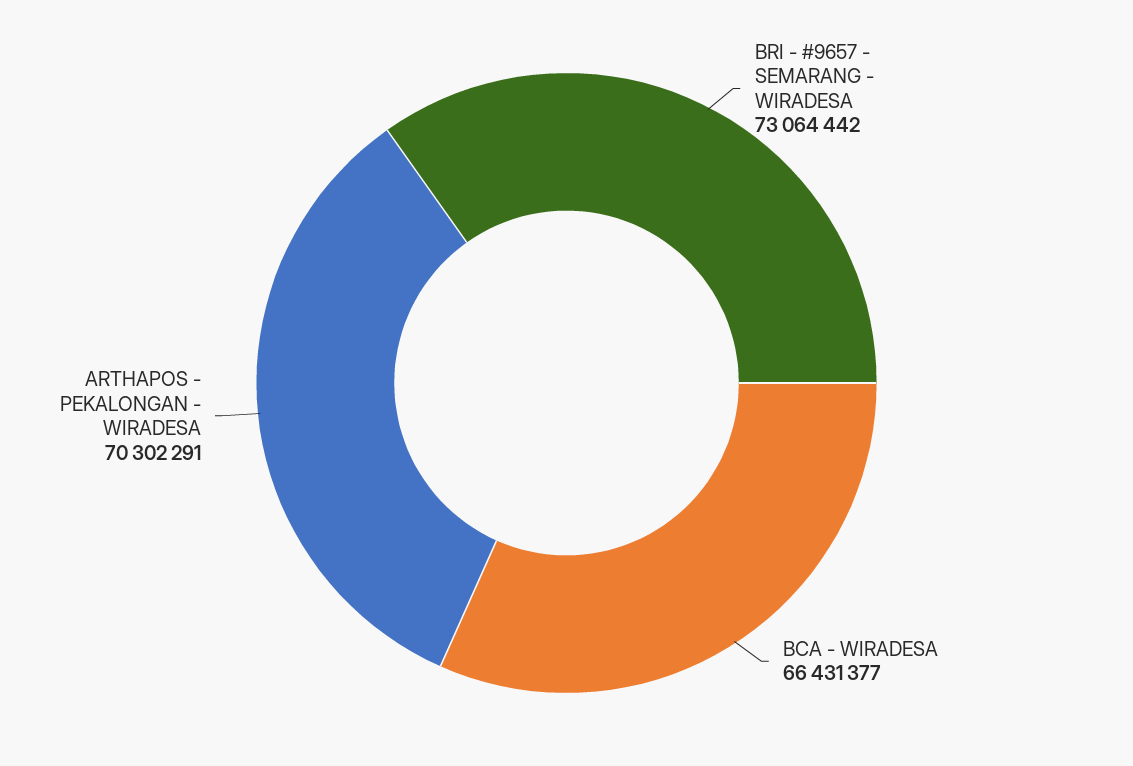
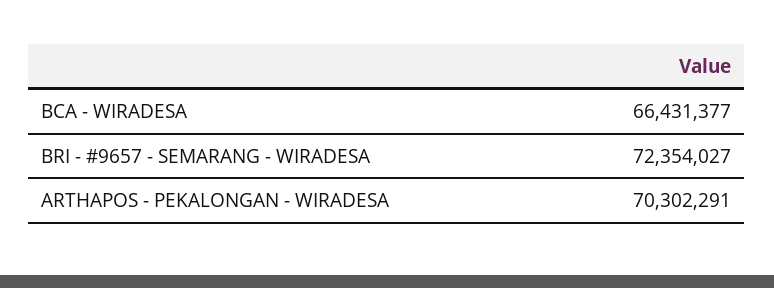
  {
-   "BRI - #9657 - SEMARANG - WIRADESA": 73064442,
+   "BRI - #9657 - SEMARANG - WIRADESA": 72354027,
    "BCA - WIRADESA": 66431377,
    "ARTHAPOS - PEKALONGAN - WIRADESA": 70302291
  }

